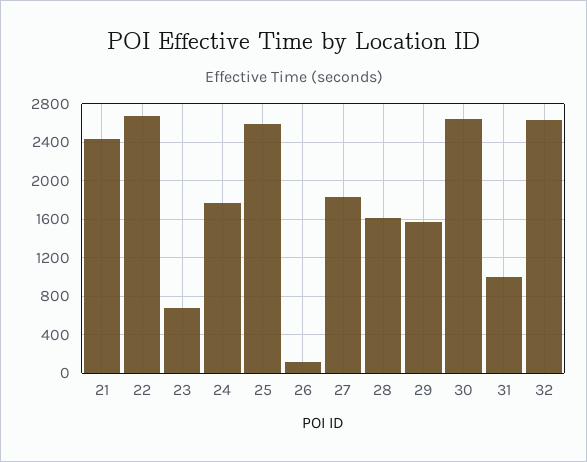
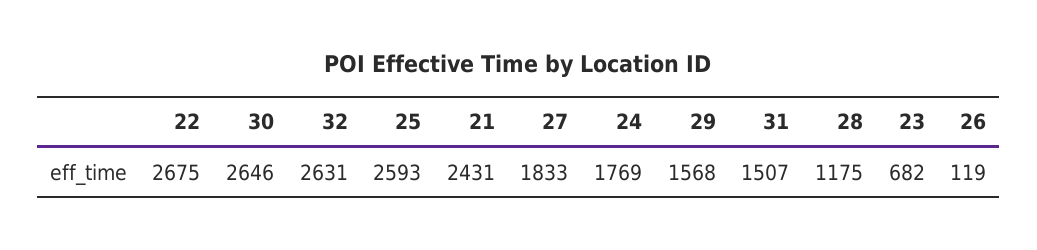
  {
    "21": 2431,
    "22": 2675,
    "23": 682,
    "24": 1769,
    "25": 2593,
    "26": 119,
    "27": 1833,
-   "28": 1600,
+   "28": 1175,
    "29": 1568,
    "30": 2646,
-   "31": 1000,
+   "31": 1507,
    "32": 2631
  }

